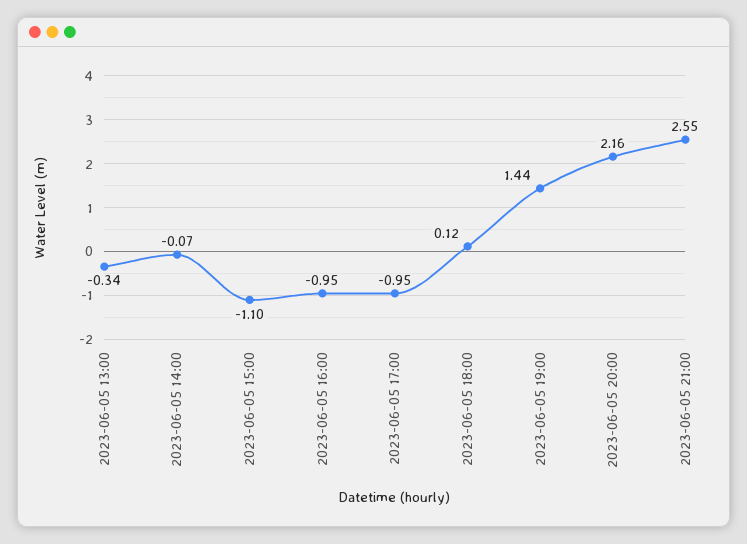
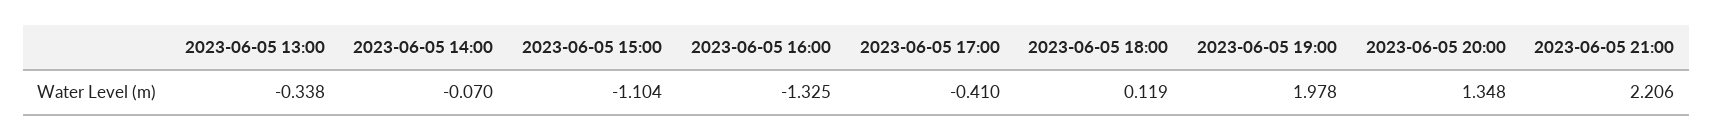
  {
    "2023-06-05 13:00": -0.338,
    "2023-06-05 14:00": -0.07,
    "2023-06-05 15:00": -1.104,
-   "2023-06-05 16:00": -0.95,
+   "2023-06-05 16:00": -1.325,
-   "2023-06-05 17:00": -0.95,
+   "2023-06-05 17:00": -0.41,
    "2023-06-05 18:00": 0.119,
-   "2023-06-05 19:00": 1.44,
+   "2023-06-05 19:00": 1.978,
-   "2023-06-05 20:00": 2.16,
+   "2023-06-05 20:00": 1.348,
-   "2023-06-05 21:00": 2.55
+   "2023-06-05 21:00": 2.206
  }

